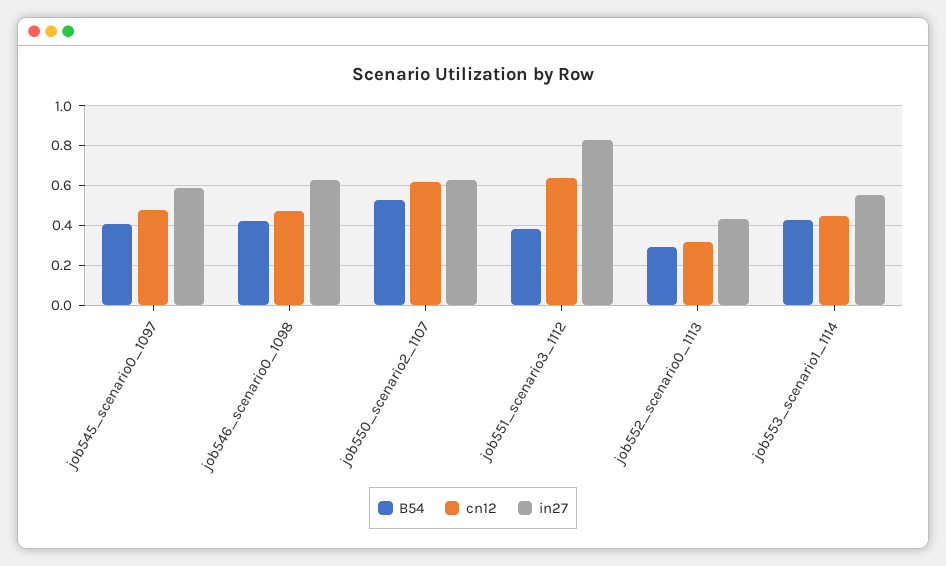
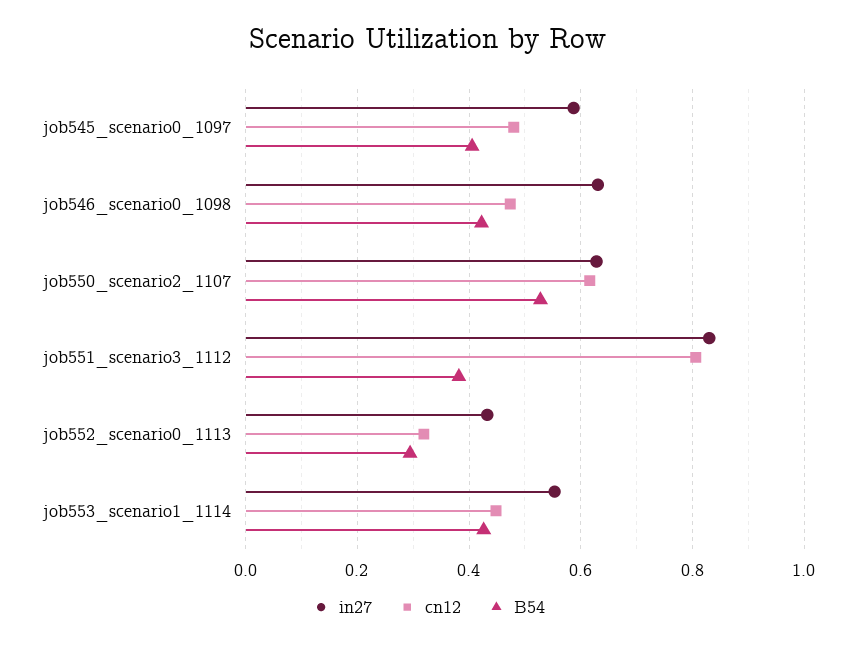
  {
    "B54": {
      "job545_scenario0_1097": 0.4,
      "job546_scenario0_1098": 0.42,
      "job550_scenario2_1107": 0.52,
      "job551_scenario3_1112": 0.38,
      "job552_scenario0_1113": 0.3,
      "job553_scenario1_1114": 0.42
    },
    "cn12": {
      "job545_scenario0_1097": 0.48,
      "job546_scenario0_1098": 0.48,
      "job550_scenario2_1107": 0.62,
-     "job551_scenario3_1112": 0.65,
+     "job551_scenario3_1112": 0.8,
      "job552_scenario0_1113": 0.32,
      "job553_scenario1_1114": 0.44
    },
    "in27": {
      "job545_scenario0_1097": 0.58,
      "job546_scenario0_1098": 0.64,
      "job550_scenario2_1107": 0.62,
      "job551_scenario3_1112": 0.84,
      "job552_scenario0_1113": 0.44,
      "job553_scenario1_1114": 0.56
    }
  }

